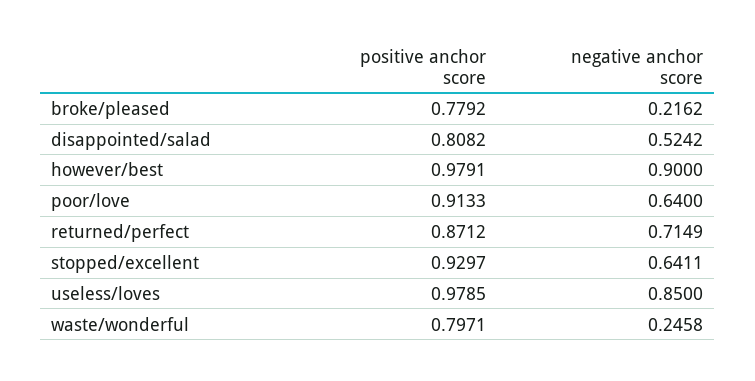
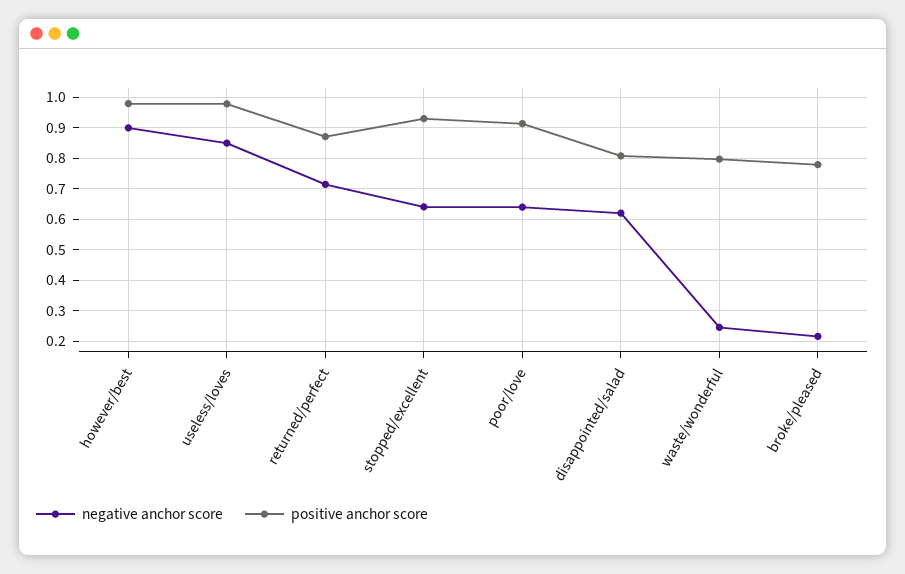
  {
    "positive anchor score": {
      "broke/pleased": 0.7792,
      "disappointed/salad": 0.8082,
      "however/best": 0.9791,
      "poor/love": 0.9133,
      "returned/perfect": 0.8712,
      "stopped/excellent": 0.9297,
      "useless/loves": 0.9785,
      "waste/wonderful": 0.7971
    },
    "negative anchor score": {
      "broke/pleased": 0.2162,
-     "disappointed/salad": 0.5242,
+     "disappointed/salad": 0.62,
      "however/best": 0.9,
      "poor/love": 0.64,
      "returned/perfect": 0.7149,
      "stopped/excellent": 0.6411,
      "useless/loves": 0.85,
      "waste/wonderful": 0.2458
    }
  }

